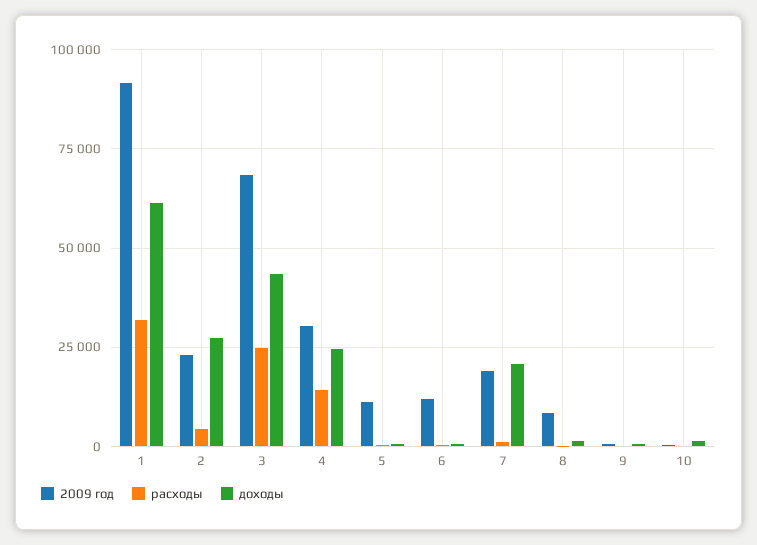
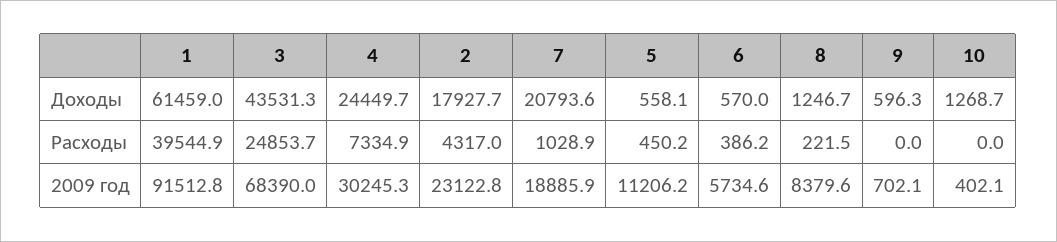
  {
    "2009 год": {
      "1": 91512.8,
      "2": 23122.8,
      "3": 68390,
      "4": 30245.3,
      "5": 11206.2,
-     "6": 12500,
+     "6": 5734.6,
      "7": 18885.9,
      "8": 8379.6,
      "9": 702.1,
      "10": 402.1
    },
    "расходы": {
-     "1": 32500,
+     "1": 39544.9,
      "2": 4317,
      "3": 24853.7,
-     "4": 15000,
+     "4": 7334.9,
      "5": 450.2,
      "6": 386.2,
      "7": 1028.9,
      "8": 221.5,
      "9": 0,
      "10": 0
    },
    "доходы": {
      "1": 61459,
-     "2": 27500,
+     "2": 17927.7,
      "3": 43531.3,
      "4": 24449.7,
      "5": 558.1,
      "6": 570,
      "7": 20793.6,
      "8": 1246.7,
      "9": 596.3,
      "10": 1268.7
    }
  }

